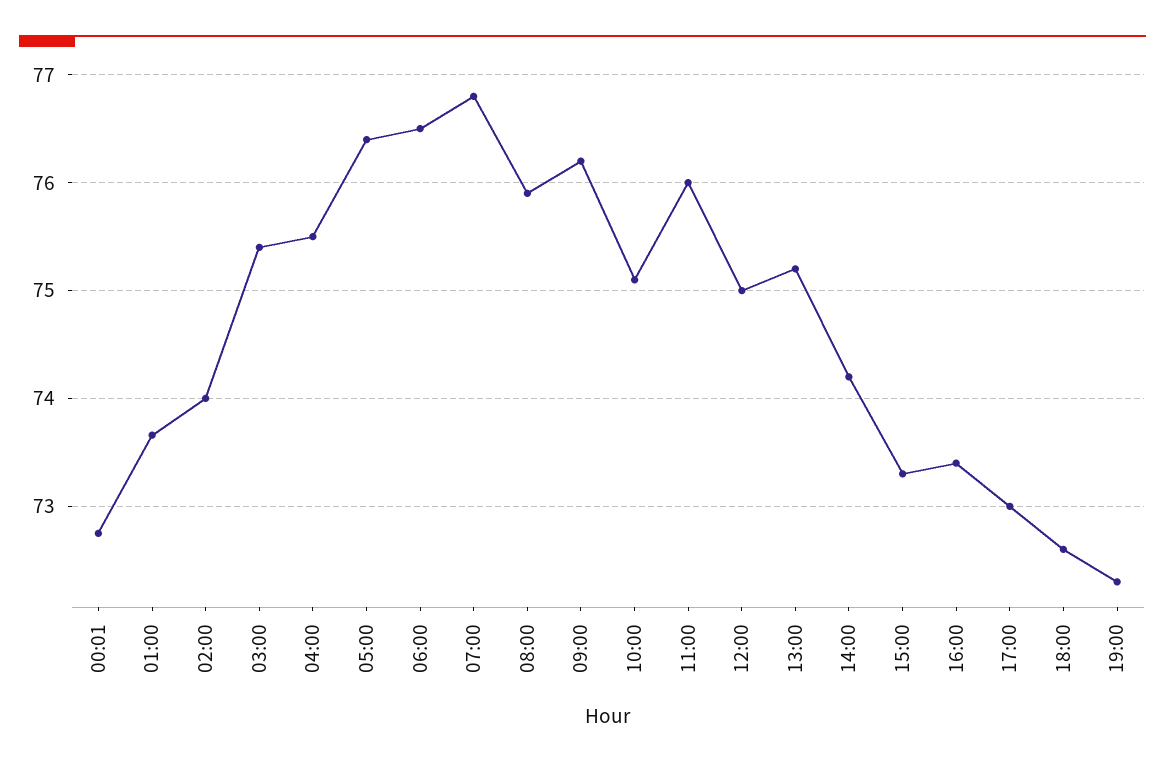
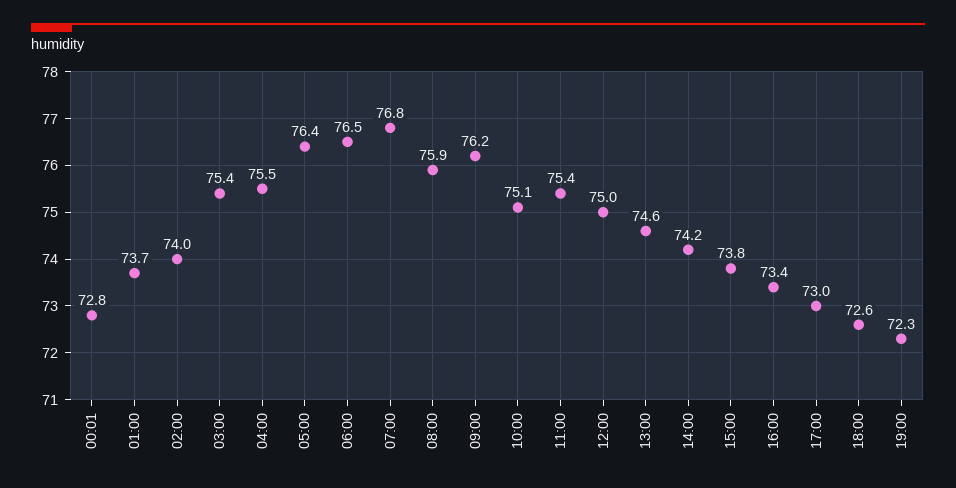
  {
    "00:01": 72.8,
    "01:00": 73.7,
    "02:00": 74,
    "03:00": 75.4,
    "04:00": 75.5,
    "05:00": 76.4,
    "06:00": 76.5,
    "07:00": 76.8,
    "08:00": 75.9,
    "09:00": 76.2,
    "10:00": 75.1,
-   "11:00": 76,
+   "11:00": 75.4,
    "12:00": 75,
-   "13:00": 75.2,
+   "13:00": 74.6,
    "14:00": 74.2,
-   "15:00": 73.3,
+   "15:00": 73.8,
    "16:00": 73.4,
    "17:00": 73,
    "18:00": 72.6,
    "19:00": 72.3
  }

